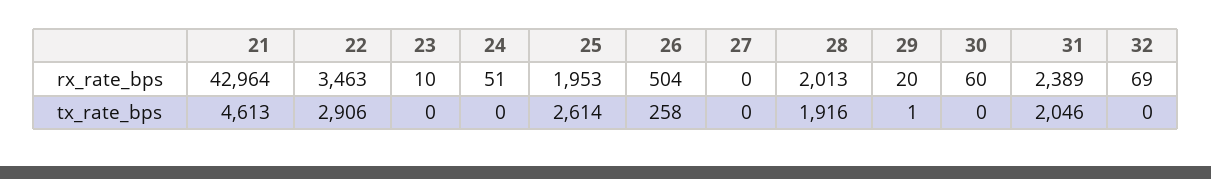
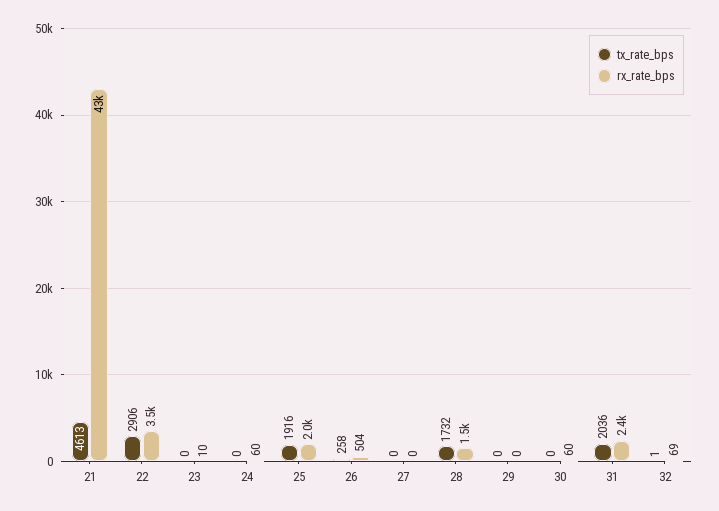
  {
    "rx_rate_bps": {
      "21": 42964,
      "22": 3463,
      "23": 10,
-     "24": 51,
+     "24": 60,
      "25": 1953,
      "26": 504,
      "27": 0,
-     "28": 2013,
+     "28": 1500,
-     "29": 20,
+     "29": 0,
      "30": 60,
      "31": 2389,
      "32": 69
    },
    "tx_rate_bps": {
      "21": 4613,
      "22": 2906,
      "23": 0,
      "24": 0,
-     "25": 2614,
+     "25": 1916,
      "26": 258,
      "27": 0,
-     "28": 1916,
+     "28": 1732,
-     "29": 1,
+     "29": 0,
      "30": 0,
-     "31": 2046,
+     "31": 2036,
-     "32": 0
+     "32": 1
    }
  }

